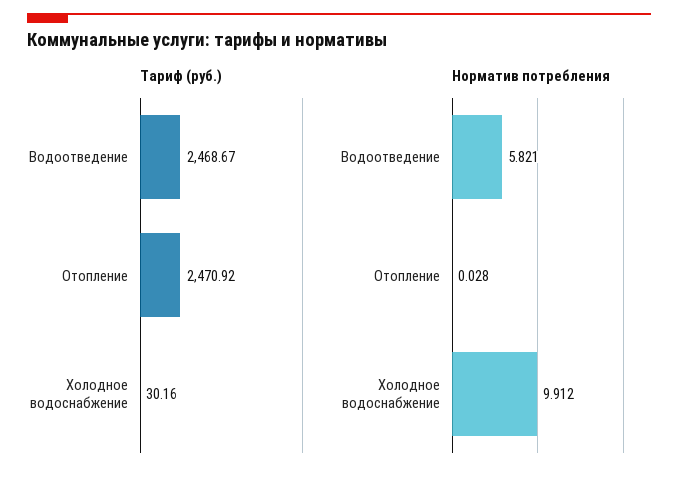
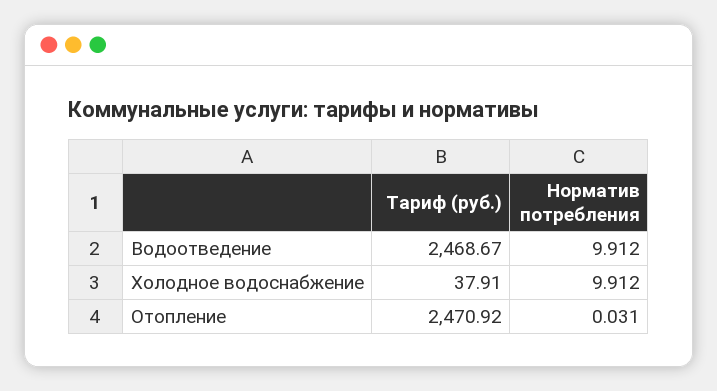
  {
    "Тариф (руб.)": {
      "Водоотведение": 2468.67,
      "Отопление": 2470.92,
-     "Холодное водоснабжение": 30.16
+     "Холодное водоснабжение": 37.91
    },
    "Норматив потребления": {
-     "Водоотведение": 5.821,
+     "Водоотведение": 9.912,
-     "Отопление": 0.028,
+     "Отопление": 0.031,
      "Холодное водоснабжение": 9.912
    }
  }

